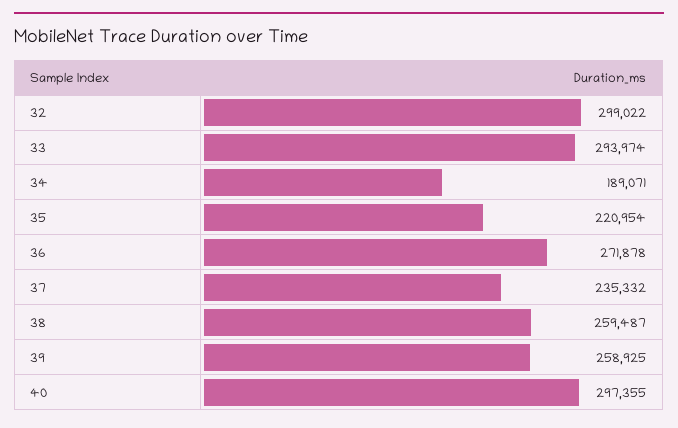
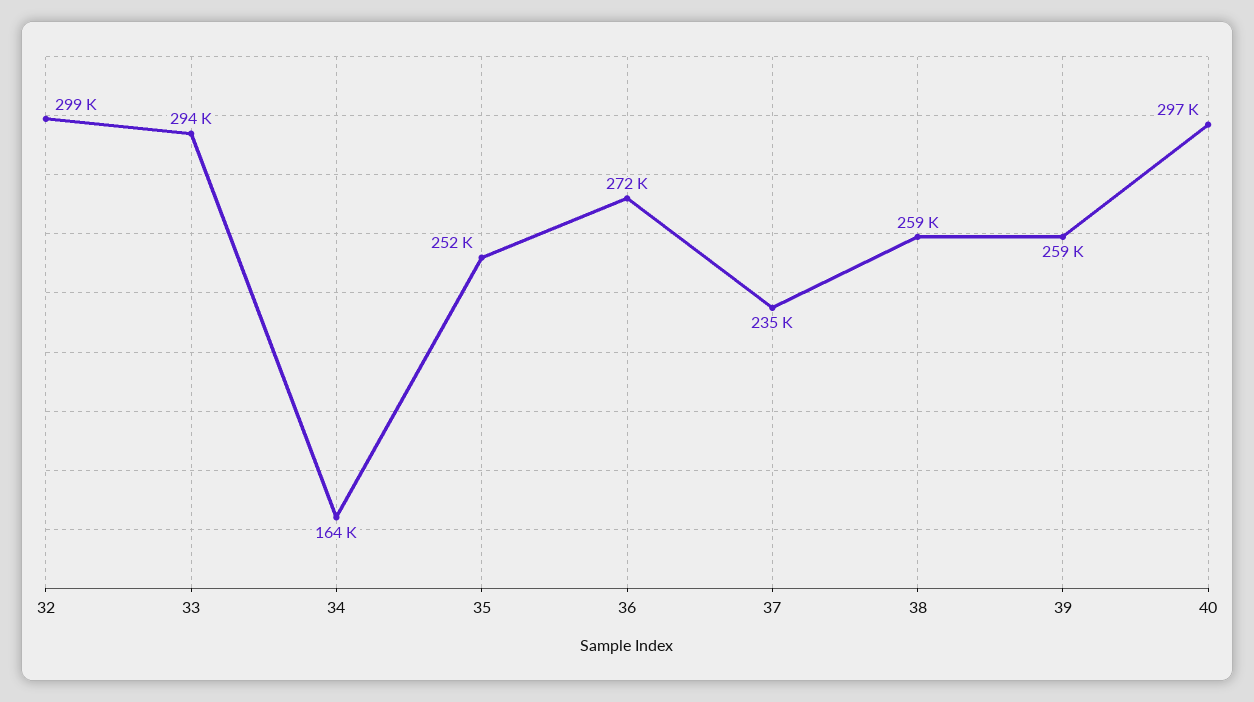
  {
    "32": 299022,
    "33": 293974,
-   "34": 189071,
+   "34": 164000,
-   "35": 220954,
+   "35": 252000,
    "36": 271878,
    "37": 235332,
    "38": 259487,
    "39": 258925,
    "40": 297355
  }

